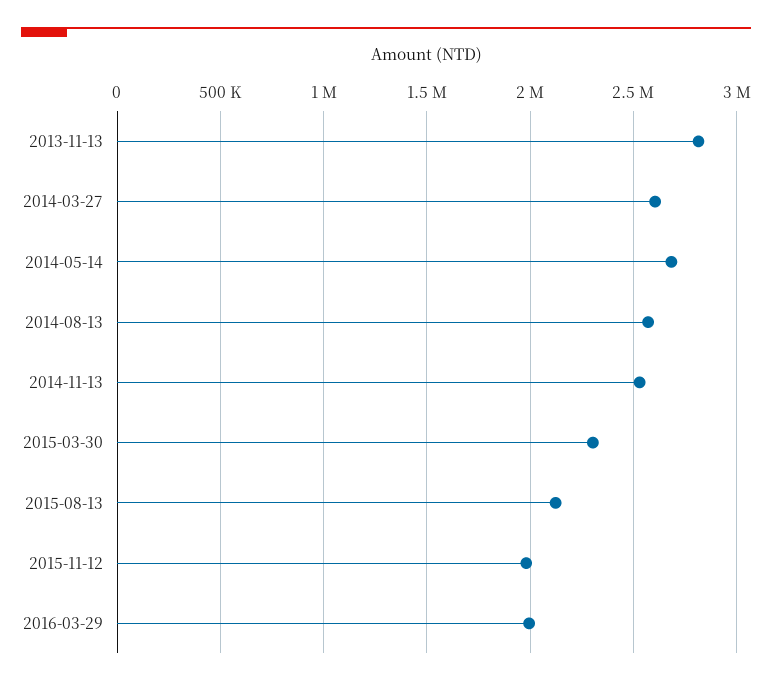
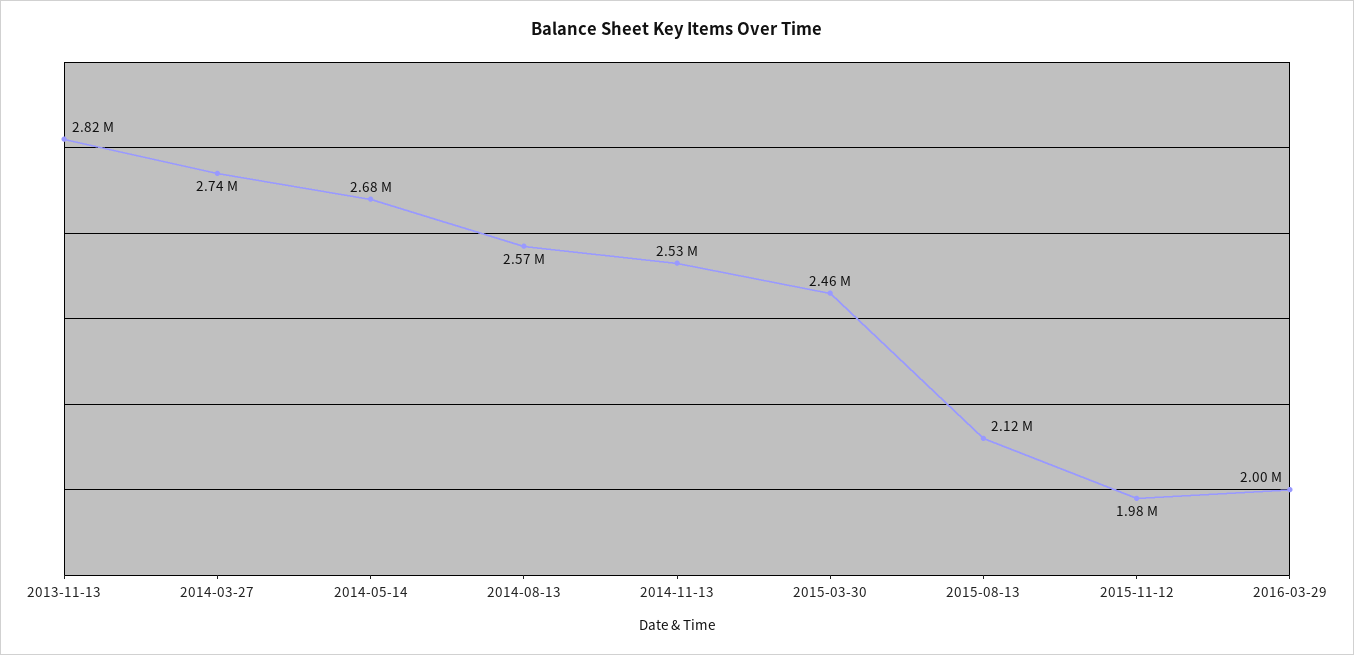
  {
    "2013-11-13": 2820000,
-   "2014-03-27": 2600000,
+   "2014-03-27": 2740000,
    "2014-05-14": 2680000,
    "2014-08-13": 2570000,
    "2014-11-13": 2530000,
-   "2015-03-30": 2300000,
+   "2015-03-30": 2460000,
    "2015-08-13": 2120000,
    "2015-11-12": 1980000,
    "2016-03-29": 2000000
  }

